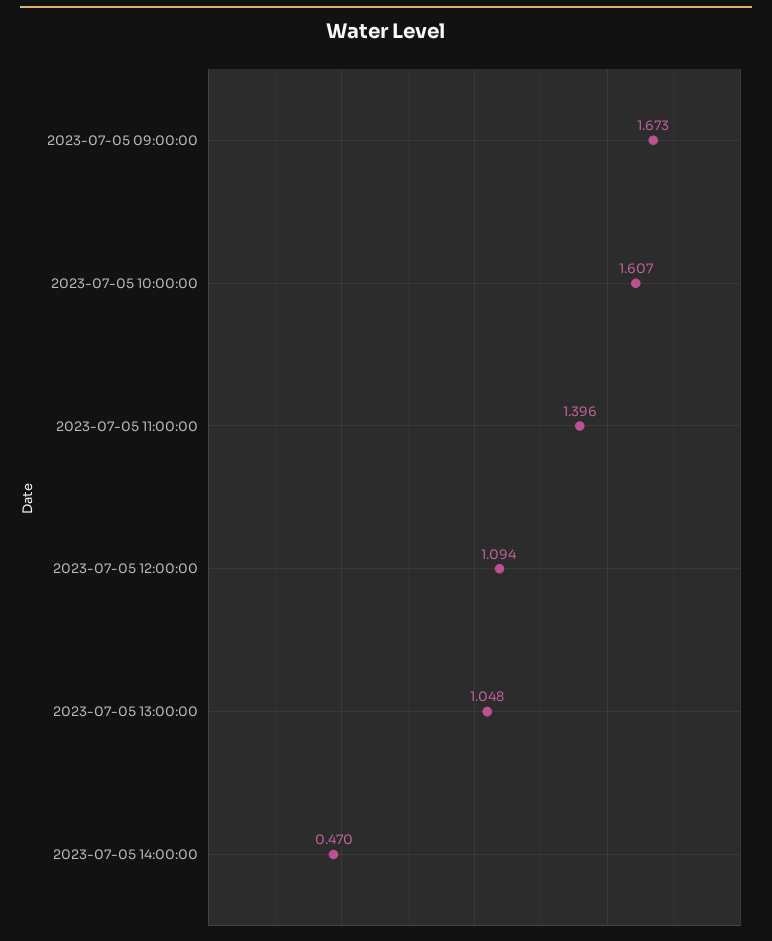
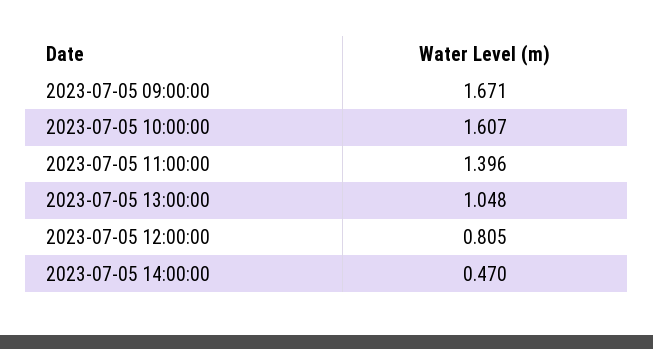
  {
-   "2023-07-05 09:00:00": 1.673,
+   "2023-07-05 09:00:00": 1.671,
    "2023-07-05 10:00:00": 1.607,
    "2023-07-05 11:00:00": 1.396,
-   "2023-07-05 12:00:00": 1.094,
+   "2023-07-05 12:00:00": 0.805,
    "2023-07-05 13:00:00": 1.048,
    "2023-07-05 14:00:00": 0.47
  }

